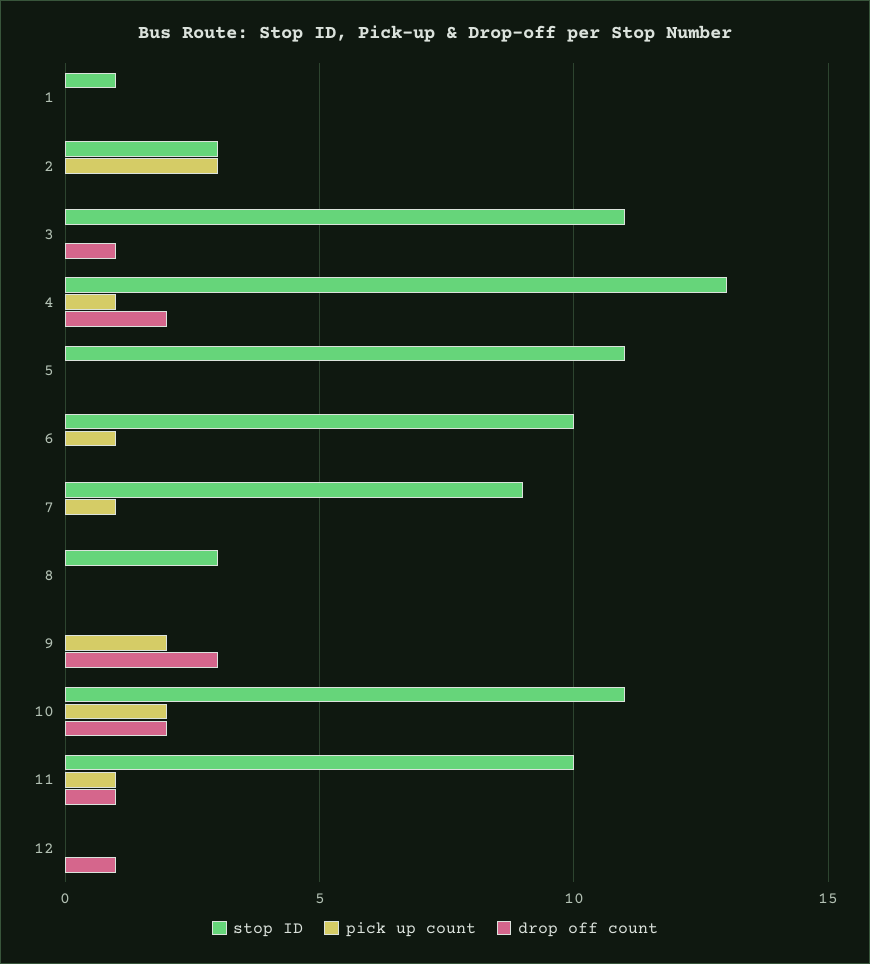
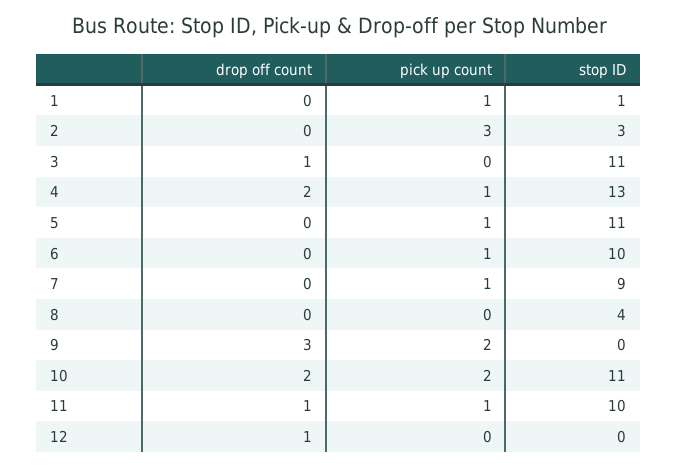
  {
    "stop ID": {
      "1": 1,
      "2": 3,
      "3": 11,
      "4": 13,
      "5": 11,
      "6": 10,
      "7": 9,
-     "8": 3,
+     "8": 4,
      "9": 0,
      "10": 11,
      "11": 10,
      "12": 0
    },
    "pick up count": {
-     "1": 0,
+     "1": 1,
      "2": 3,
      "3": 0,
      "4": 1,
-     "5": 0,
+     "5": 1,
      "6": 1,
      "7": 1,
      "8": 0,
      "9": 2,
      "10": 2,
      "11": 1,
      "12": 0
    },
    "drop off count": {
      "1": 0,
      "2": 0,
      "3": 1,
      "4": 2,
      "5": 0,
      "6": 0,
      "7": 0,
      "8": 0,
      "9": 3,
      "10": 2,
      "11": 1,
      "12": 1
    }
  }

